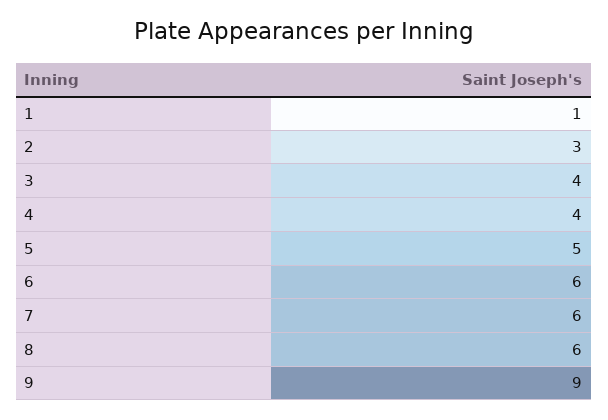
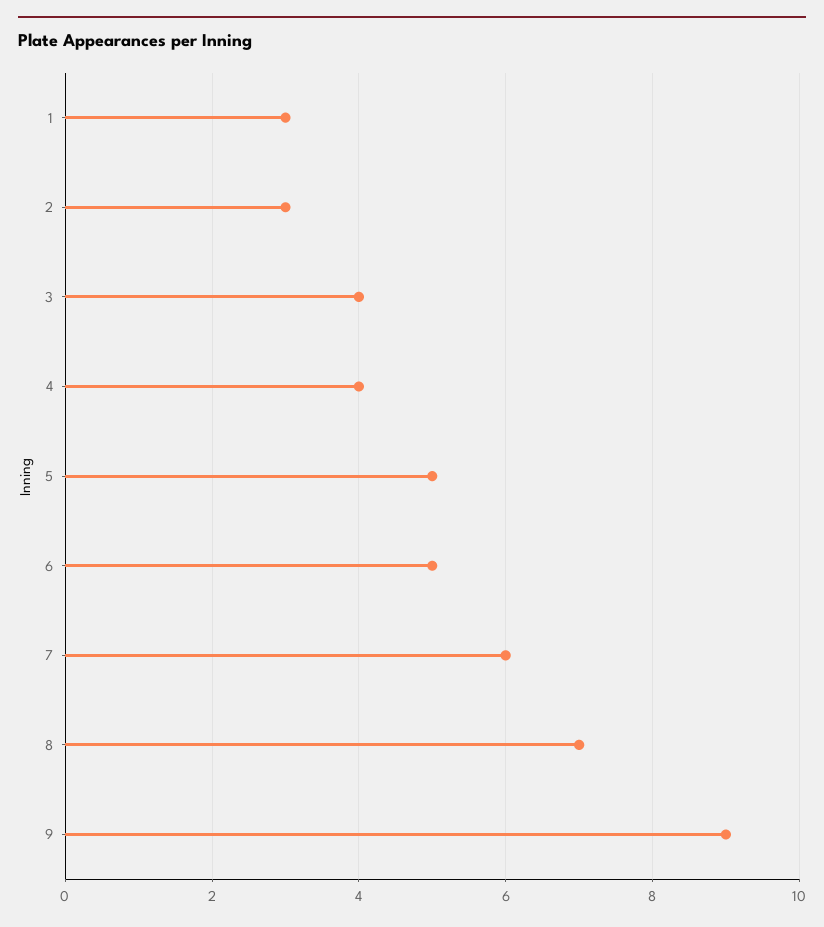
  {
-   "1": 1,
+   "1": 3,
    "2": 3,
    "3": 4,
    "4": 4,
    "5": 5,
-   "6": 6,
+   "6": 5,
    "7": 6,
-   "8": 6,
+   "8": 7,
    "9": 9
  }

